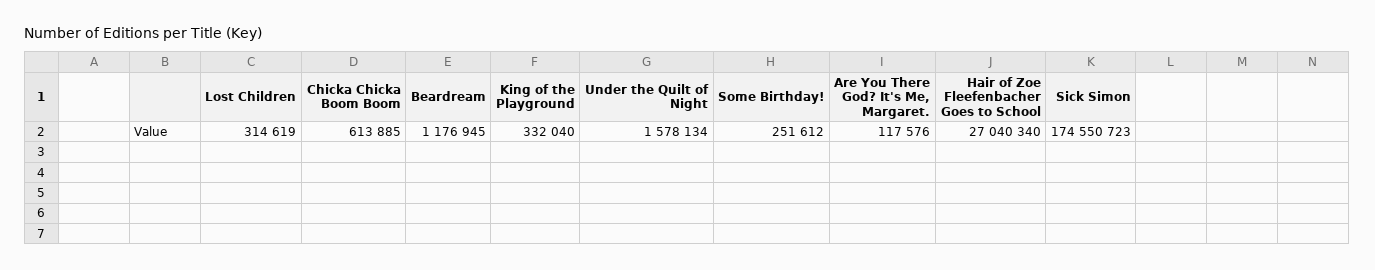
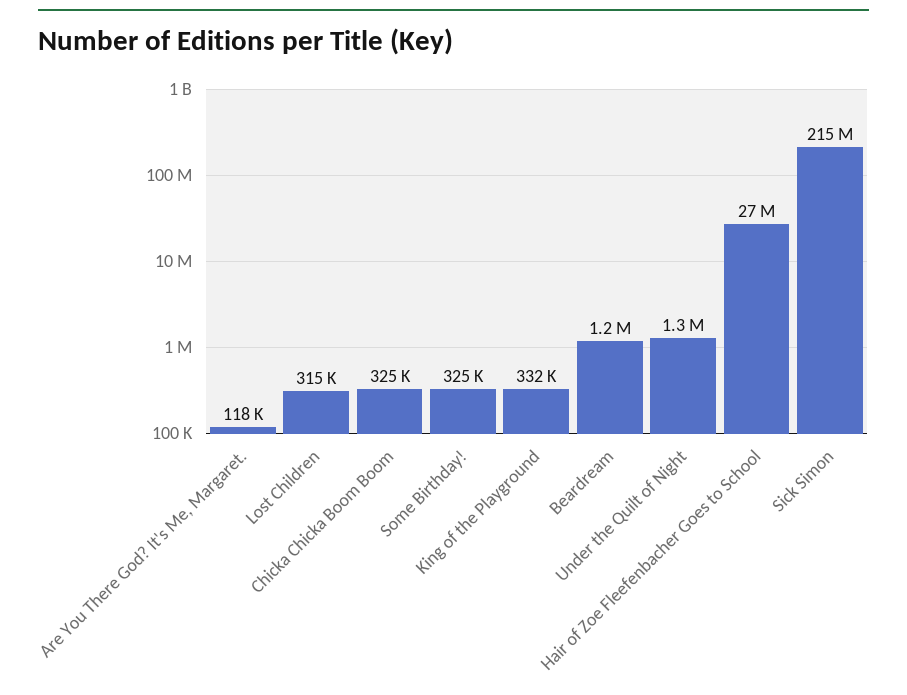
  {
    "Lost Children": 314619,
-   "Chicka Chicka Boom Boom": 613885,
+   "Chicka Chicka Boom Boom": 325000,
    "Beardream": 1176945,
    "King of the Playground": 332040,
-   "Under the Quilt of Night": 1578134,
+   "Under the Quilt of Night": 1300000,
-   "Some Birthday!": 251612,
+   "Some Birthday!": 325000,
    "Are You There God? It's Me, Margaret.": 117576,
    "Hair of Zoe Fleefenbacher Goes to School": 27040340,
-   "Sick Simon": 174550723
+   "Sick Simon": 215000000
  }

